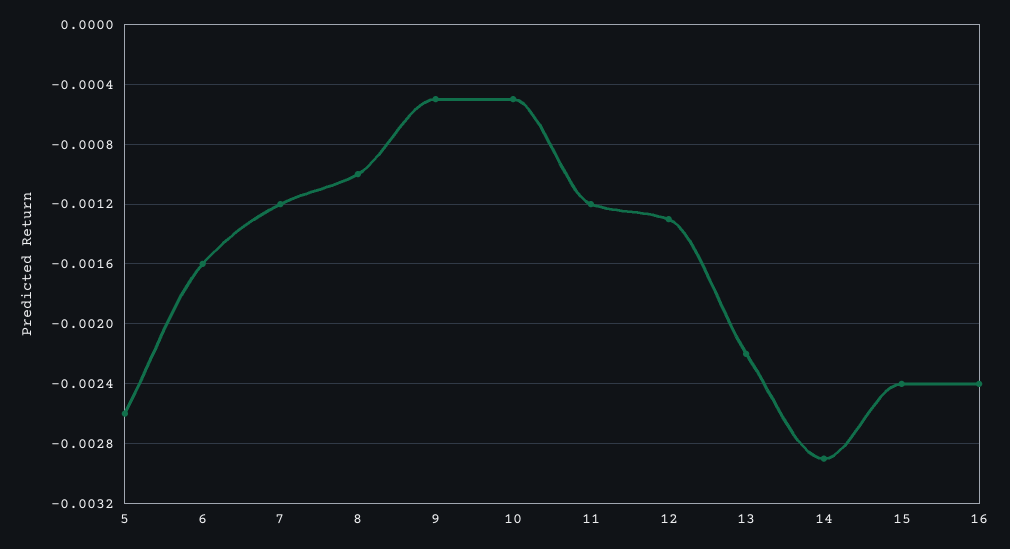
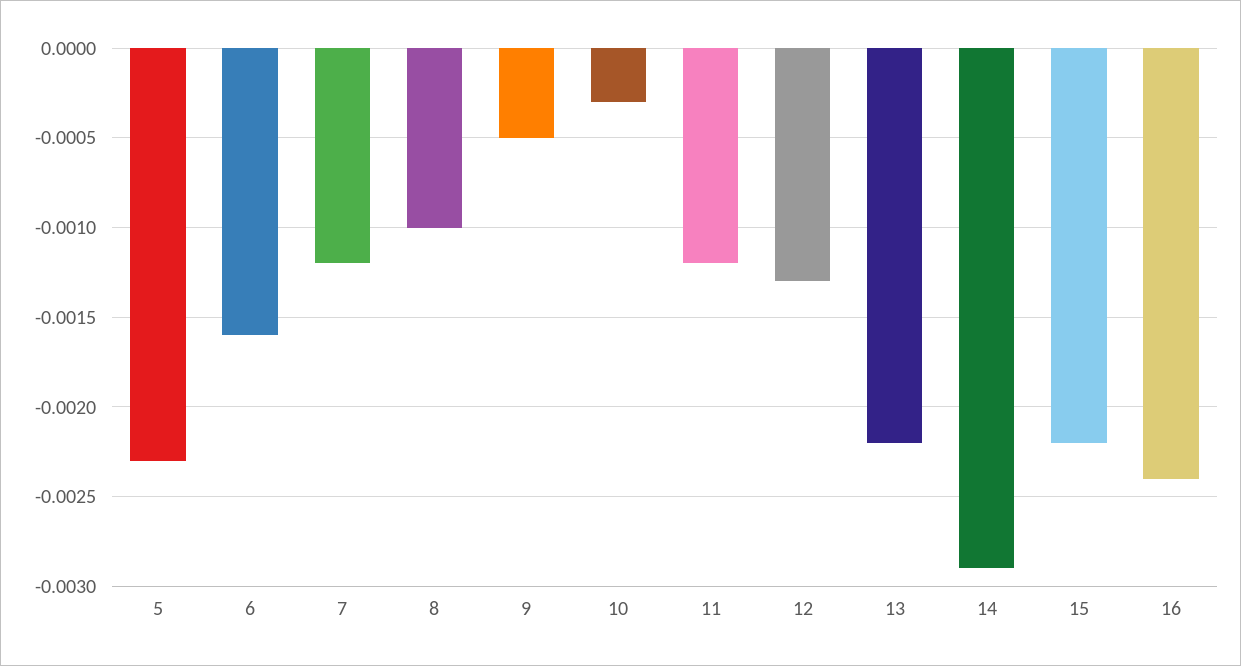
  {
-   "5": -0.0026,
+   "5": -0.0023,
    "6": -0.0016,
    "7": -0.0012,
    "8": -0.001,
    "9": -0.0005,
-   "10": -0.0005,
+   "10": -0.0003,
    "11": -0.0012,
    "12": -0.0013,
    "13": -0.0022,
    "14": -0.0029,
-   "15": -0.0024,
+   "15": -0.0022,
    "16": -0.0024
  }

